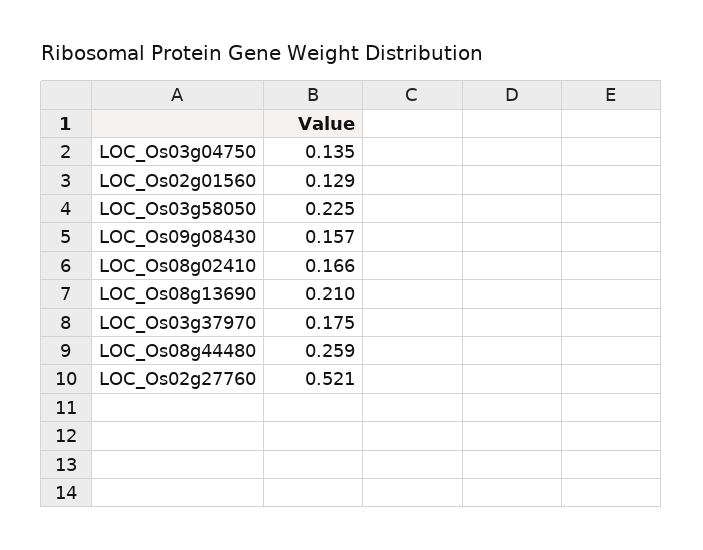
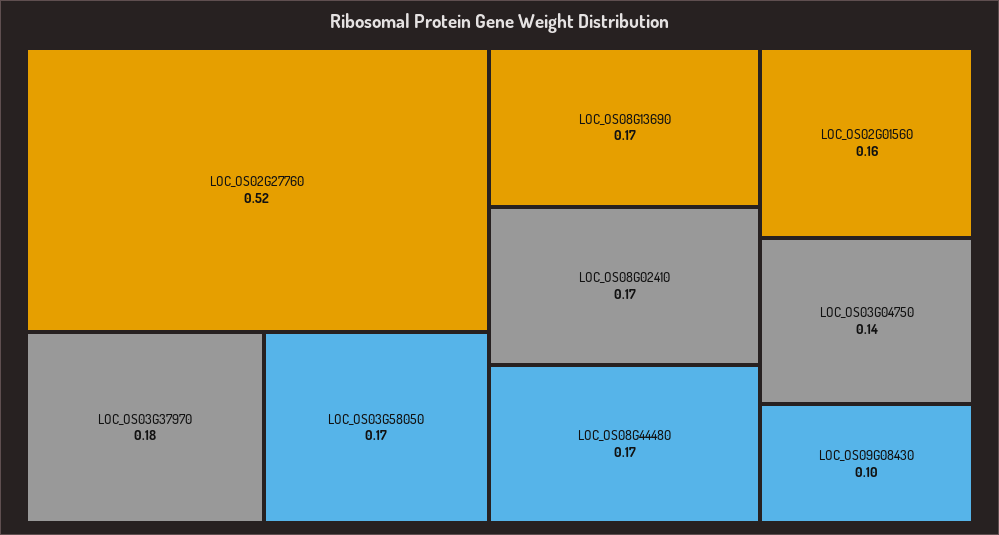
  {
    "LOC_Os03g04750": 0.135,
-   "LOC_Os02g01560": 0.129,
+   "LOC_Os02g01560": 0.16,
-   "LOC_Os03g58050": 0.225,
+   "LOC_Os03g58050": 0.17,
-   "LOC_Os09g08430": 0.157,
+   "LOC_Os09g08430": 0.1,
    "LOC_Os08g02410": 0.166,
-   "LOC_Os08g13690": 0.21,
+   "LOC_Os08g13690": 0.17,
    "LOC_Os03g37970": 0.175,
-   "LOC_Os08g44480": 0.259,
+   "LOC_Os08g44480": 0.17,
    "LOC_Os02g27760": 0.521
  }

